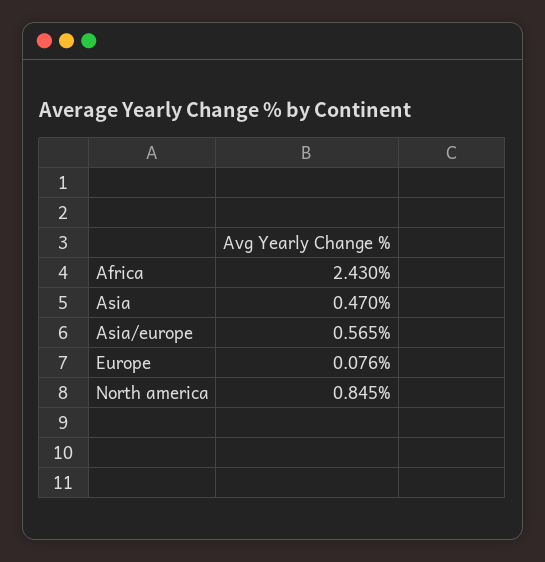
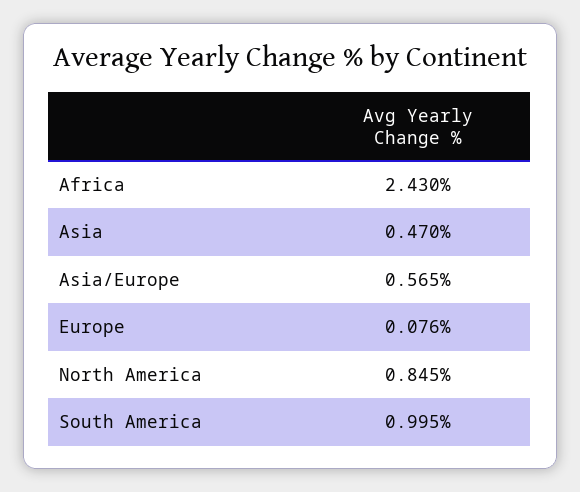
  {
    "Africa": 2.43,
    "Asia": 0.47,
    "Asia/europe": 0.565,
    "Europe": 0.076,
-   "North america": 0.845
+   "North america": 0.845,
+   "South America": 0.995
  }

